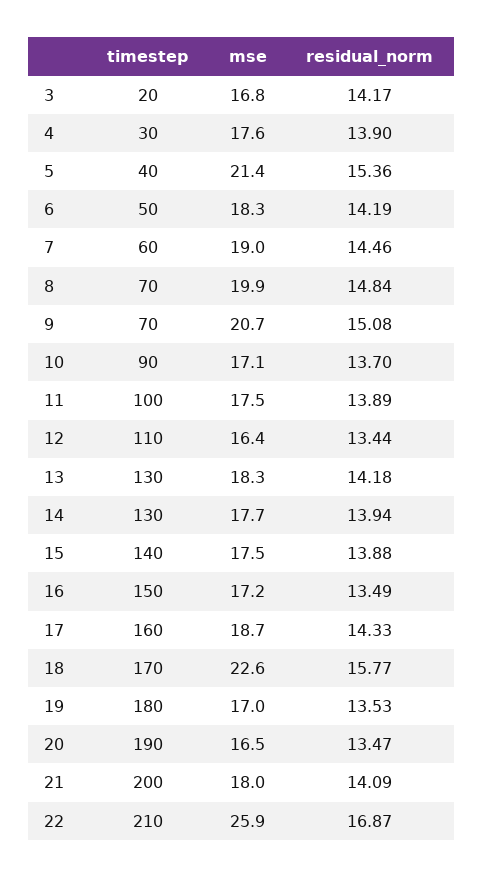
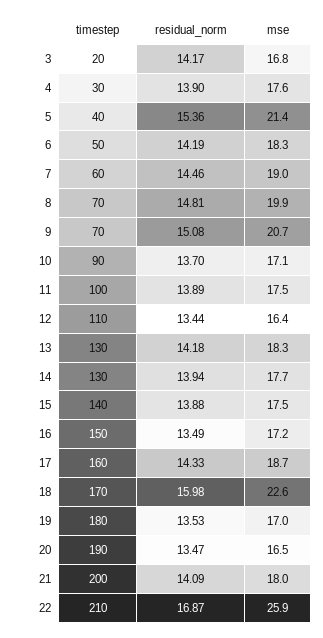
  {
    "timestep": {
      "3": 20,
      "4": 30,
      "5": 40,
      "6": 50,
      "7": 60,
      "8": 70,
      "9": 70,
      "10": 90,
      "11": 100,
      "12": 110,
      "13": 130,
      "14": 130,
      "15": 140,
      "16": 150,
      "17": 160,
      "18": 170,
      "19": 180,
      "20": 190,
      "21": 200,
      "22": 210
    },
    "mse": {
      "3": 16.8,
      "4": 17.6,
      "5": 21.4,
      "6": 18.3,
      "7": 19,
      "8": 19.9,
      "9": 20.7,
      "10": 17.1,
      "11": 17.5,
      "12": 16.4,
      "13": 18.3,
      "14": 17.7,
      "15": 17.5,
      "16": 17.2,
      "17": 18.7,
      "18": 22.6,
      "19": 17,
      "20": 16.5,
      "21": 18,
      "22": 25.9
    },
    "residual_norm": {
      "3": 14.17,
      "4": 13.9,
      "5": 15.36,
      "6": 14.19,
      "7": 14.46,
-     "8": 14.84,
+     "8": 14.81,
      "9": 15.08,
      "10": 13.7,
      "11": 13.89,
      "12": 13.44,
      "13": 14.18,
      "14": 13.94,
      "15": 13.88,
      "16": 13.49,
      "17": 14.33,
-     "18": 15.77,
+     "18": 15.98,
      "19": 13.53,
      "20": 13.47,
      "21": 14.09,
      "22": 16.87
    }
  }

